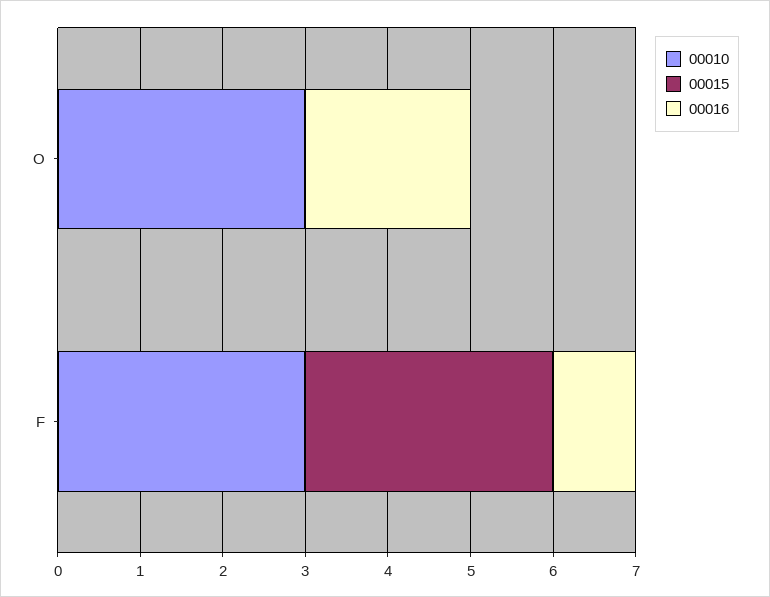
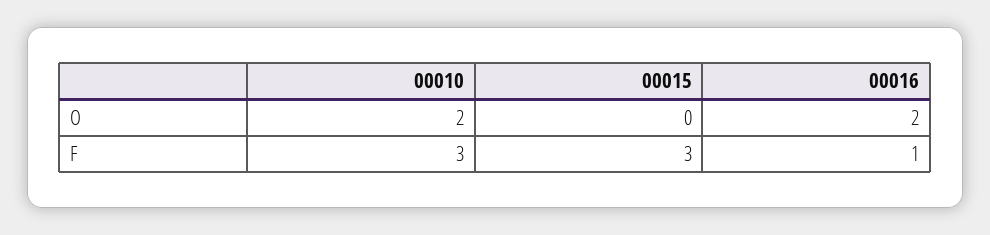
  {
    "00010": {
-     "O": 3,
+     "O": 2,
      "F": 3
    },
    "00015": {
      "O": 0,
      "F": 3
    },
    "00016": {
      "O": 2,
      "F": 1
    }
  }

